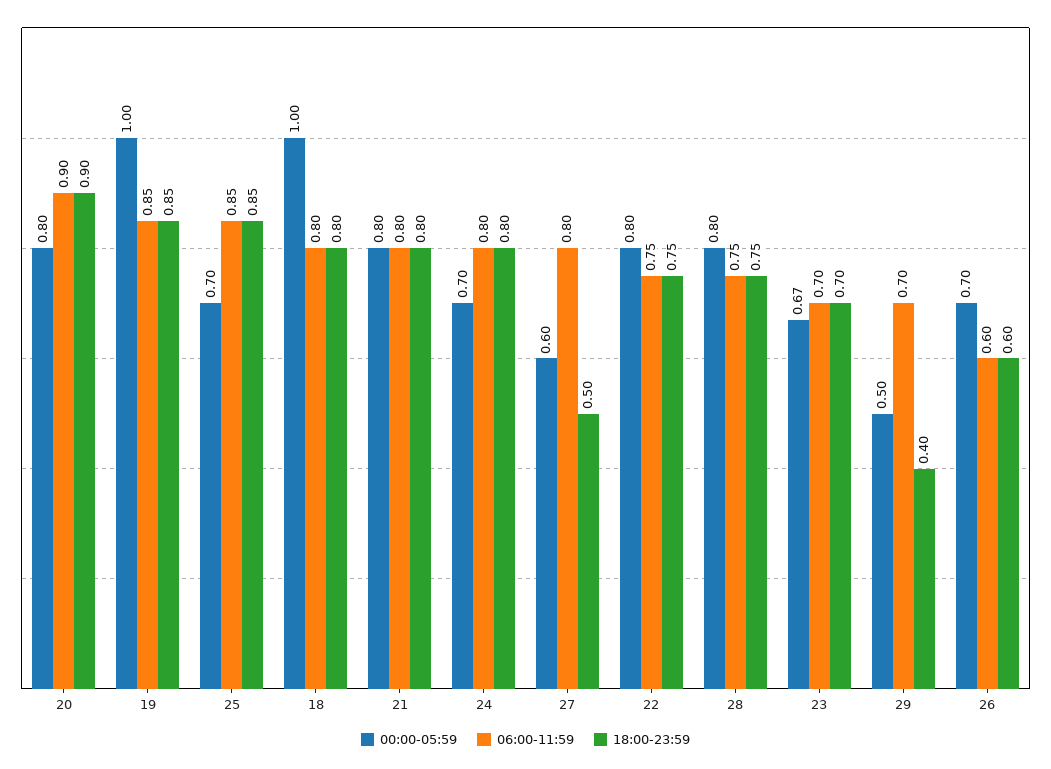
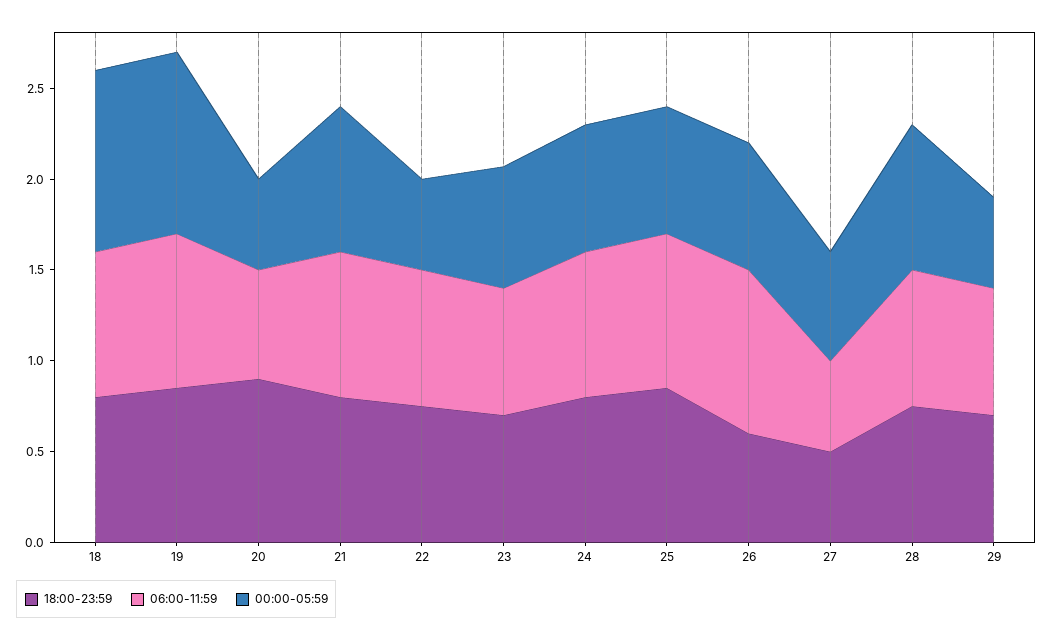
  {
    "00:00-05:59": {
-     "20": 0.8,
+     "20": 0.5,
      "19": 1,
      "25": 0.7,
      "18": 1,
      "21": 0.8,
      "24": 0.7,
      "27": 0.6,
-     "22": 0.8,
+     "22": 0.5,
      "28": 0.8,
      "23": 0.67,
      "29": 0.5,
      "26": 0.7
    },
    "06:00-11:59": {
-     "20": 0.9,
+     "20": 0.6,
      "19": 0.85,
      "25": 0.85,
      "18": 0.8,
      "21": 0.8,
      "24": 0.8,
-     "27": 0.8,
+     "27": 0.5,
      "22": 0.75,
      "28": 0.75,
      "23": 0.7,
      "29": 0.7,
-     "26": 0.6
+     "26": 0.9
    },
    "18:00-23:59": {
      "20": 0.9,
      "19": 0.85,
      "25": 0.85,
      "18": 0.8,
      "21": 0.8,
      "24": 0.8,
      "27": 0.5,
      "22": 0.75,
      "28": 0.75,
      "23": 0.7,
-     "29": 0.4,
+     "29": 0.7,
      "26": 0.6
    }
  }

